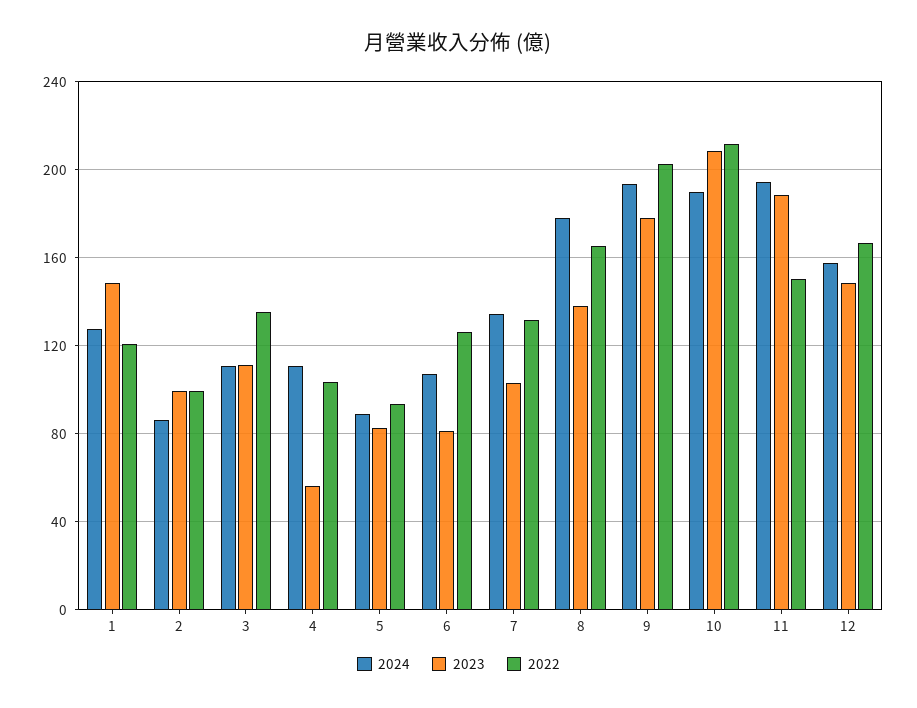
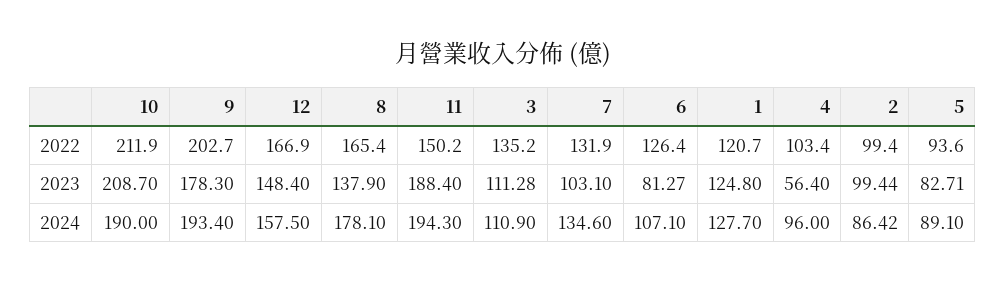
  {
    "2024": {
      "1": 127.7,
      "2": 86.42,
      "3": 110.9,
-     "4": 110,
+     "4": 96,
      "5": 89.1,
      "6": 107.1,
      "7": 134.6,
      "8": 178.1,
      "9": 193.4,
      "10": 190,
      "11": 194.3,
      "12": 157.5
    },
    "2023": {
-     "1": 150,
+     "1": 124.8,
      "2": 99.44,
      "3": 111.28,
      "4": 56.4,
      "5": 82.71,
      "6": 81.27,
      "7": 103.1,
      "8": 137.9,
      "9": 178.3,
      "10": 208.7,
      "11": 188.4,
      "12": 148.4
    },
    "2022": {
      "1": 120.7,
      "2": 99.4,
      "3": 135.2,
      "4": 103.4,
      "5": 93.6,
      "6": 126.4,
      "7": 131.9,
      "8": 165.4,
      "9": 202.7,
      "10": 211.9,
      "11": 150.2,
      "12": 166.9
    }
  }

